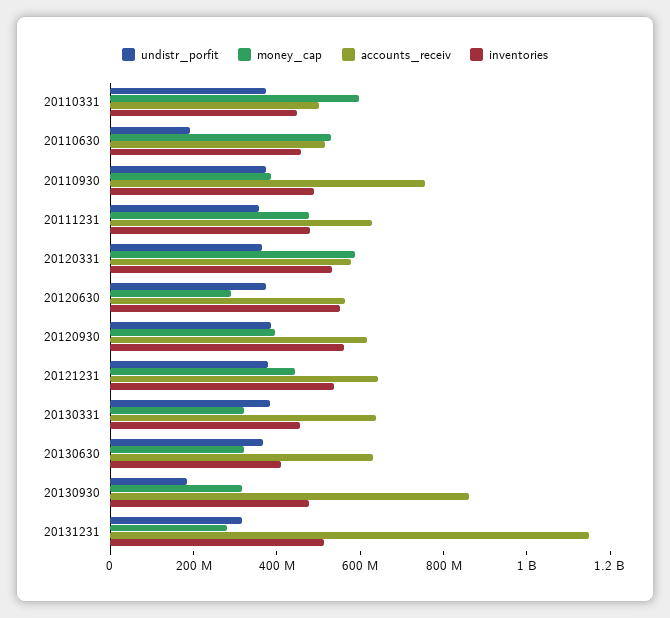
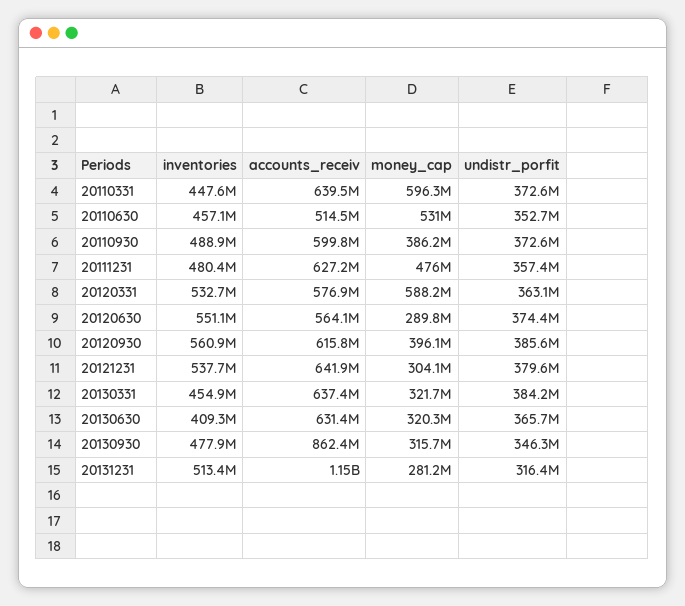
  {
    "undistr_porfit": {
      "20110331": 372600000,
-     "20110630": 200000000,
+     "20110630": 352700000,
      "20110930": 372600000,
      "20111231": 357400000,
      "20120331": 363100000,
      "20120630": 374400000,
      "20120930": 385600000,
      "20121231": 379600000,
      "20130331": 384200000,
      "20130630": 365700000,
-     "20130930": 200000000,
+     "20130930": 346300000,
      "20131231": 316400000
    },
    "money_cap": {
      "20110331": 596300000,
      "20110630": 531000000,
      "20110930": 386200000,
      "20111231": 476000000,
      "20120331": 588200000,
      "20120630": 289800000,
      "20120930": 396100000,
-     "20121231": 450000000,
+     "20121231": 304100000,
      "20130331": 321700000,
      "20130630": 320300000,
      "20130930": 315700000,
      "20131231": 281200000
    },
    "accounts_receiv": {
-     "20110331": 500000000,
+     "20110331": 639500000,
      "20110630": 514500000,
-     "20110930": 750000000,
+     "20110930": 599800000,
      "20111231": 627200000,
      "20120331": 576900000,
      "20120630": 564100000,
      "20120930": 615800000,
      "20121231": 641900000,
      "20130331": 637400000,
      "20130630": 631400000,
      "20130930": 862400000,
      "20131231": 1150000000
    },
    "inventories": {
      "20110331": 447600000,
      "20110630": 457100000,
      "20110930": 488900000,
      "20111231": 480400000,
      "20120331": 532700000,
      "20120630": 551100000,
      "20120930": 560900000,
      "20121231": 537700000,
      "20130331": 454900000,
      "20130630": 409300000,
      "20130930": 477900000,
      "20131231": 513400000
    }
  }

